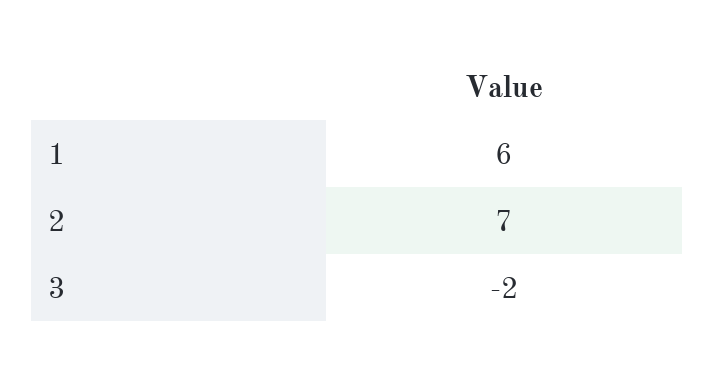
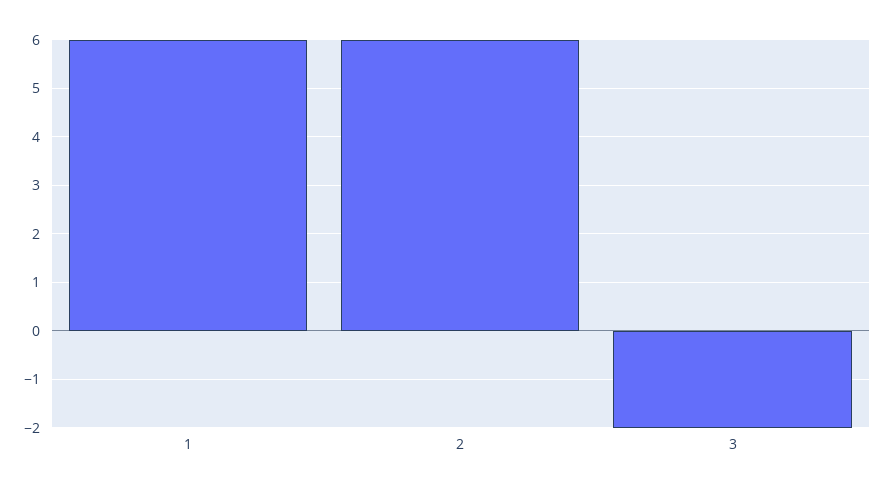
  {
    "1": 6,
-   "2": 7,
+   "2": 6,
    "3": -2
  }

